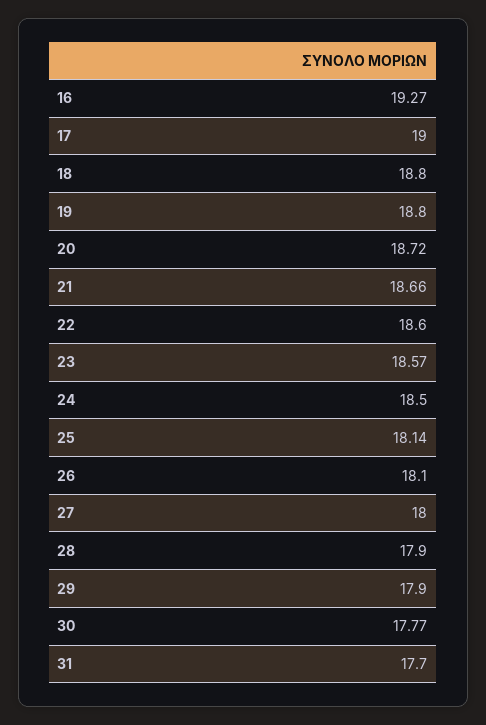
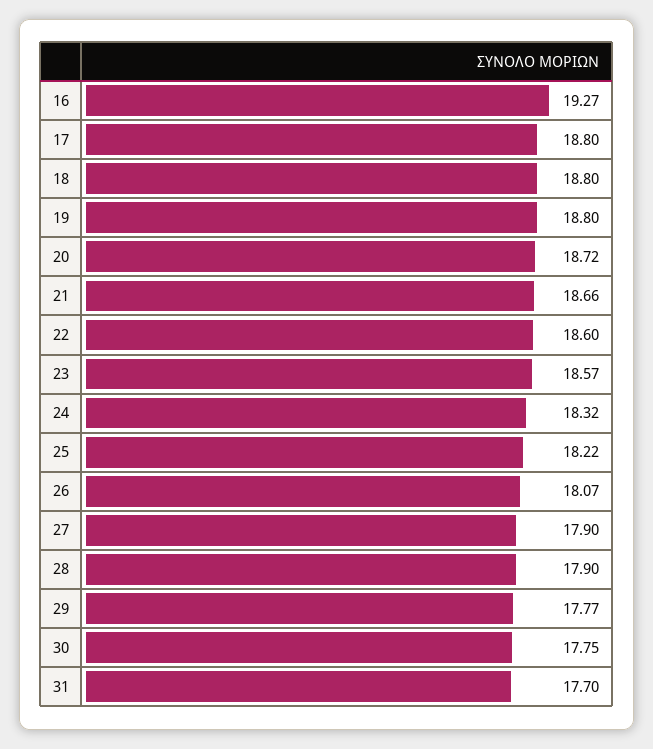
  {
    "16": 19.27,
-   "17": 19,
+   "17": 18.8,
    "18": 18.8,
    "19": 18.8,
    "20": 18.72,
    "21": 18.66,
    "22": 18.6,
    "23": 18.57,
-   "24": 18.5,
+   "24": 18.32,
-   "25": 18.14,
+   "25": 18.22,
-   "26": 18.1,
+   "26": 18.07,
-   "27": 18,
+   "27": 17.9,
    "28": 17.9,
-   "29": 17.9,
+   "29": 17.77,
-   "30": 17.77,
+   "30": 17.75,
    "31": 17.7
  }

